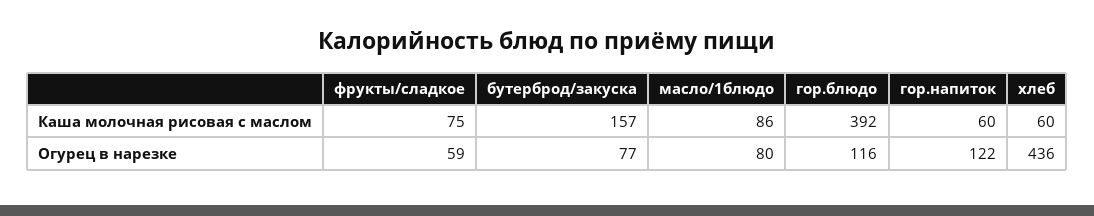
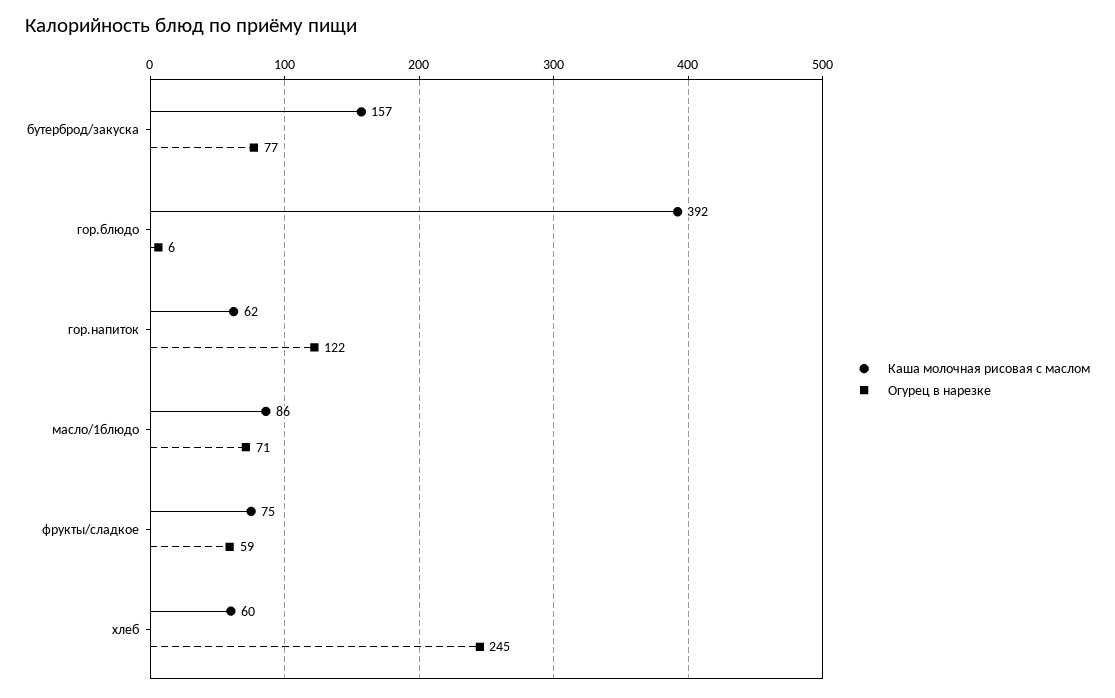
  {
    "Каша молочная рисовая с маслом": {
      "фрукты/сладкое": 75,
      "бутерброд/закуска": 157,
      "масло/1блюдо": 86,
      "гор.блюдо": 392,
-     "гор.напиток": 60,
+     "гор.напиток": 62,
      "хлеб": 60
    },
    "Огурец в нарезке": {
      "фрукты/сладкое": 59,
      "бутерброд/закуска": 77,
-     "масло/1блюдо": 80,
+     "масло/1блюдо": 71,
-     "гор.блюдо": 116,
+     "гор.блюдо": 6,
      "гор.напиток": 122,
-     "хлеб": 436
+     "хлеб": 245
    }
  }

